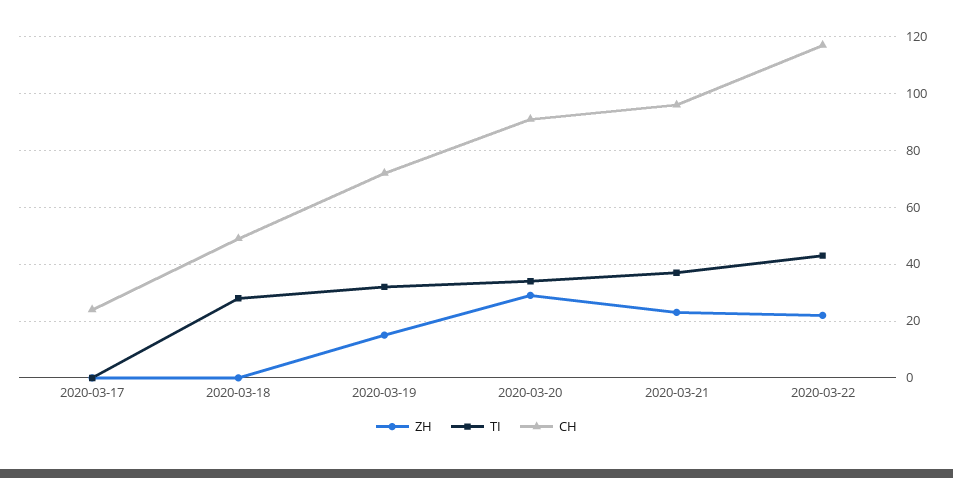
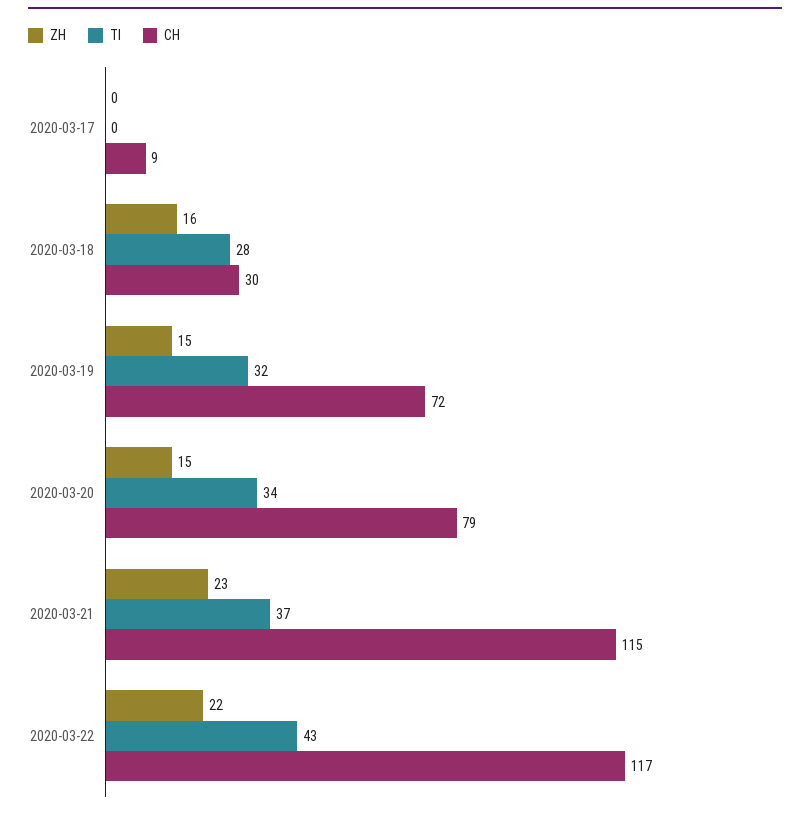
  {
    "ZH": {
      "2020-03-17": 0,
-     "2020-03-18": 0,
+     "2020-03-18": 16,
      "2020-03-19": 15,
-     "2020-03-20": 30,
+     "2020-03-20": 15,
      "2020-03-21": 23,
      "2020-03-22": 22
    },
    "TI": {
      "2020-03-17": 0,
      "2020-03-18": 28,
      "2020-03-19": 32,
      "2020-03-20": 34,
      "2020-03-21": 37,
      "2020-03-22": 43
    },
    "CH": {
-     "2020-03-17": 25,
+     "2020-03-17": 9,
-     "2020-03-18": 50,
+     "2020-03-18": 30,
      "2020-03-19": 72,
-     "2020-03-20": 90,
+     "2020-03-20": 79,
-     "2020-03-21": 95,
+     "2020-03-21": 115,
      "2020-03-22": 117
    }
  }

